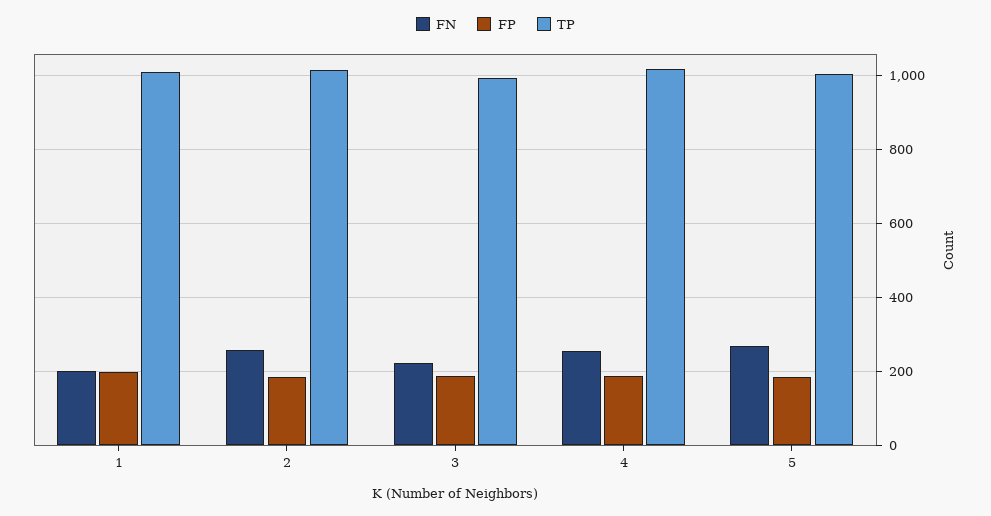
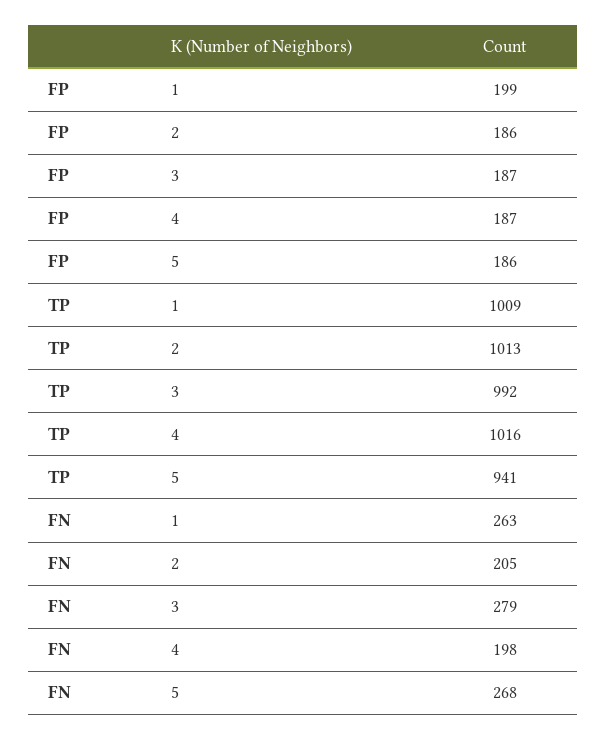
  {
    "FN": {
-     "1": 200,
+     "1": 263,
-     "2": 260,
+     "2": 205,
-     "3": 220,
+     "3": 279,
-     "4": 260,
+     "4": 198,
      "5": 268
    },
    "FP": {
      "1": 199,
      "2": 186,
      "3": 187,
      "4": 187,
      "5": 186
    },
    "TP": {
      "1": 1009,
      "2": 1013,
      "3": 992,
      "4": 1016,
-     "5": 1000
+     "5": 941
    }
  }

